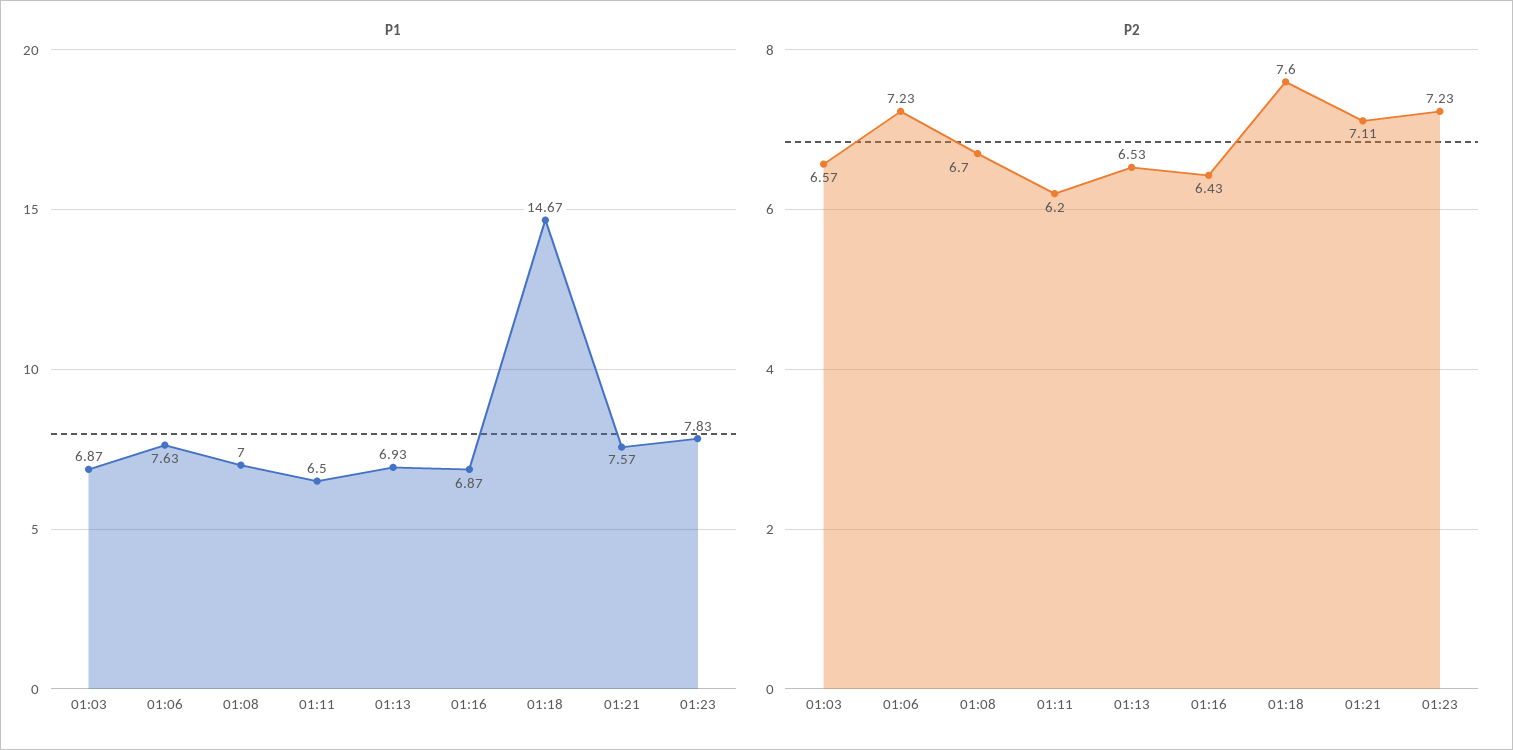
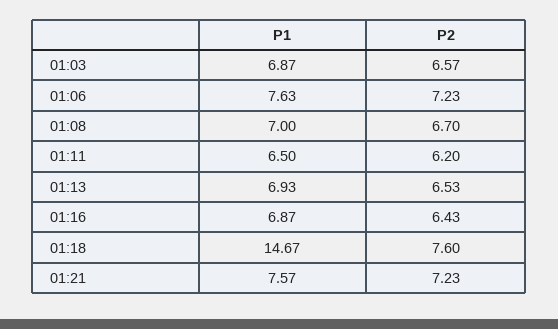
  {
    "P1": {
      "01:03": 6.87,
      "01:06": 7.63,
      "01:08": 7,
      "01:11": 6.5,
      "01:13": 6.93,
      "01:16": 6.87,
      "01:18": 14.67,
-     "01:21": 7.57,
+     "01:21": 7.57
-     "01:23": 7.83
    },
    "P2": {
      "01:03": 6.57,
      "01:06": 7.23,
      "01:08": 6.7,
      "01:11": 6.2,
      "01:13": 6.53,
      "01:16": 6.43,
      "01:18": 7.6,
-     "01:21": 7.11,
+     "01:21": 7.23
-     "01:23": 7.23
    }
  }

